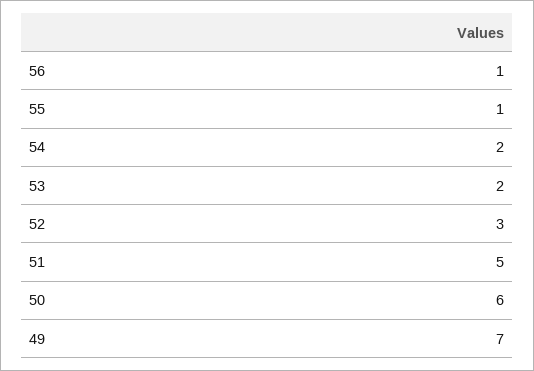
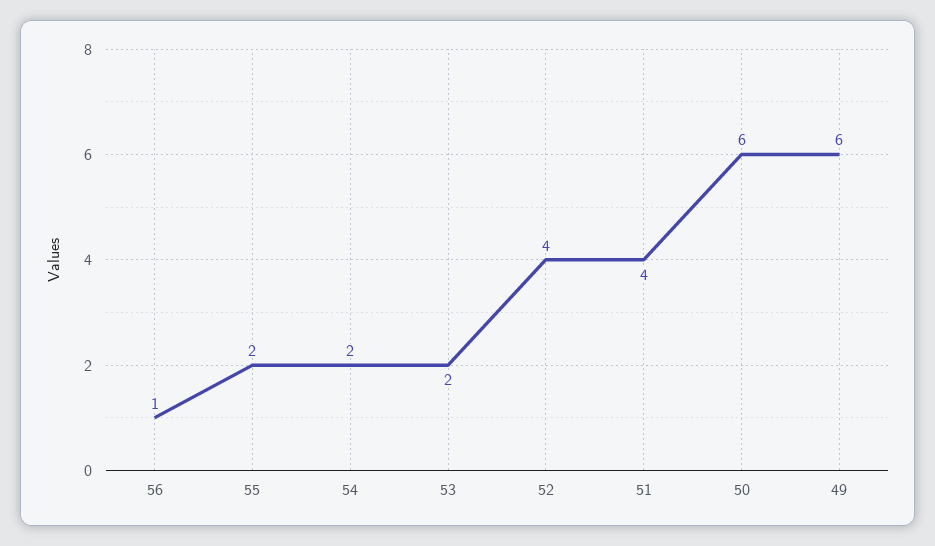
  {
    "56": 1,
-   "55": 1,
+   "55": 2,
    "54": 2,
    "53": 2,
-   "52": 3,
+   "52": 4,
-   "51": 5,
+   "51": 4,
    "50": 6,
-   "49": 7
+   "49": 6
  }

